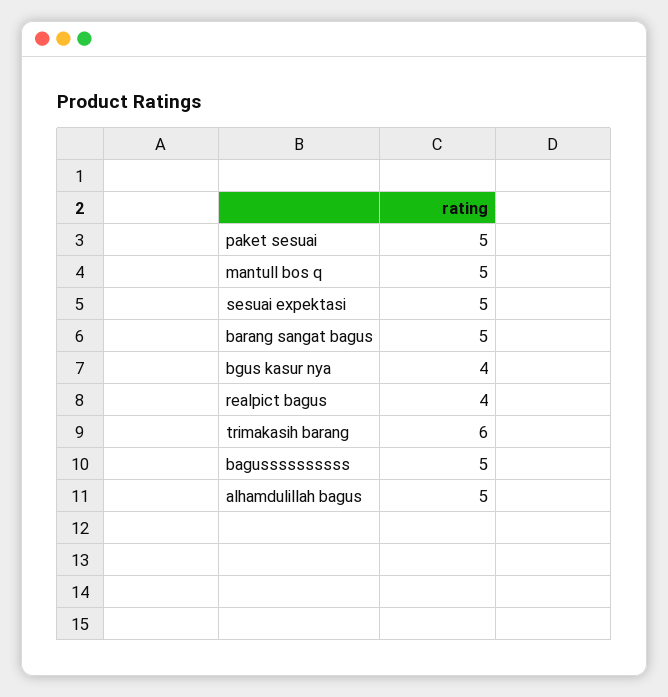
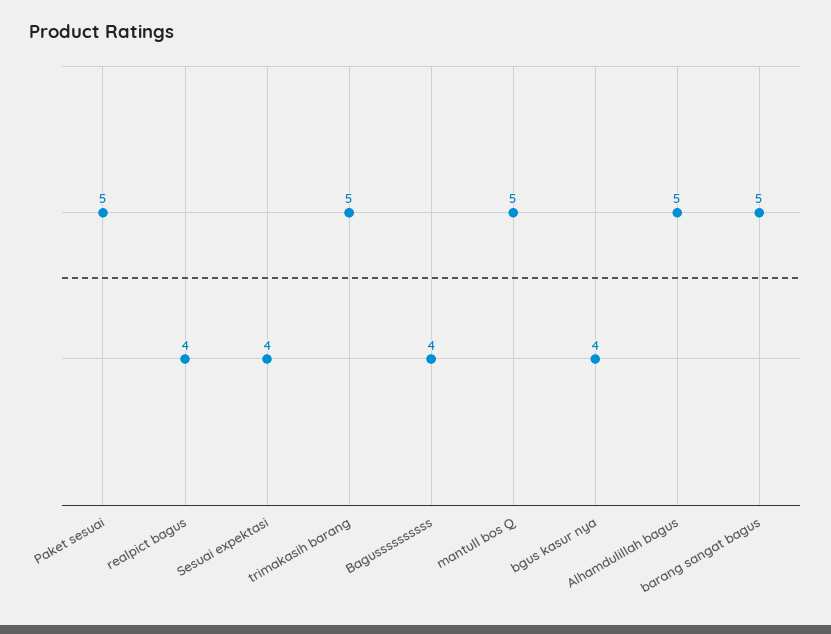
  {
    "paket sesuai": 5,
    "mantull bos q": 5,
-   "sesuai expektasi": 5,
+   "sesuai expektasi": 4,
    "barang sangat bagus": 5,
    "bgus kasur nya": 4,
    "realpict bagus": 4,
-   "trimakasih barang": 6,
+   "trimakasih barang": 5,
-   "bagussssssssss": 5,
+   "bagussssssssss": 4,
    "alhamdulillah bagus": 5
  }

